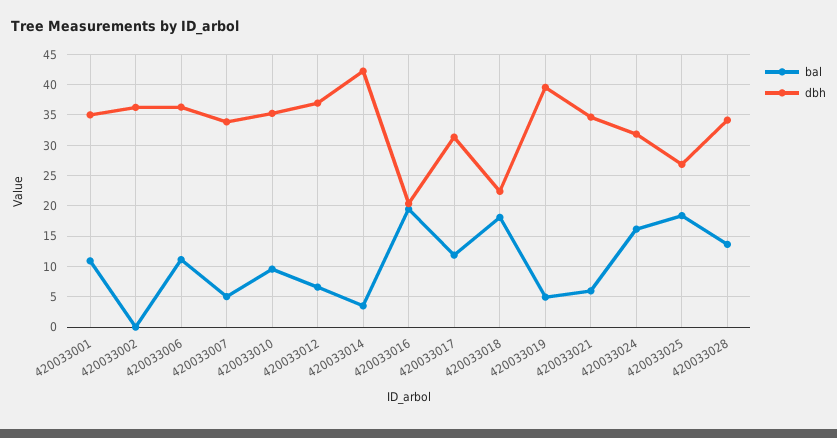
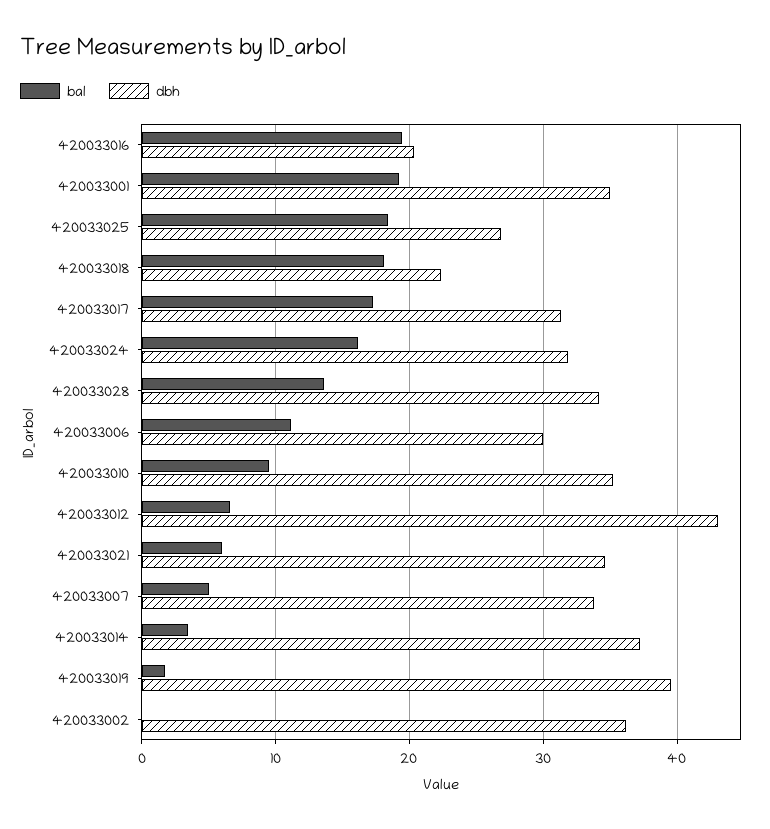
  {
    "bal": {
-     "420033001": 11,
+     "420033001": 19,
      "420033002": 0,
      "420033006": 11,
      "420033007": 5,
      "420033010": 10,
      "420033012": 7,
      "420033014": 3,
      "420033016": 19,
-     "420033017": 12,
+     "420033017": 17,
      "420033018": 18,
-     "420033019": 5,
+     "420033019": 2,
      "420033021": 6,
      "420033024": 16,
      "420033025": 18,
      "420033028": 14
    },
    "dbh": {
      "420033001": 35,
      "420033002": 36,
-     "420033006": 36,
+     "420033006": 30,
      "420033007": 34,
      "420033010": 35,
-     "420033012": 37,
+     "420033012": 43,
-     "420033014": 42,
+     "420033014": 37,
      "420033016": 20,
      "420033017": 31,
      "420033018": 22,
      "420033019": 40,
      "420033021": 35,
      "420033024": 32,
      "420033025": 27,
      "420033028": 34
    }
  }

